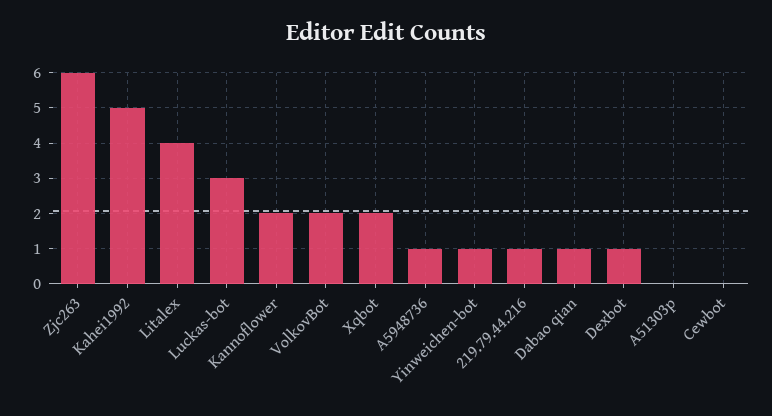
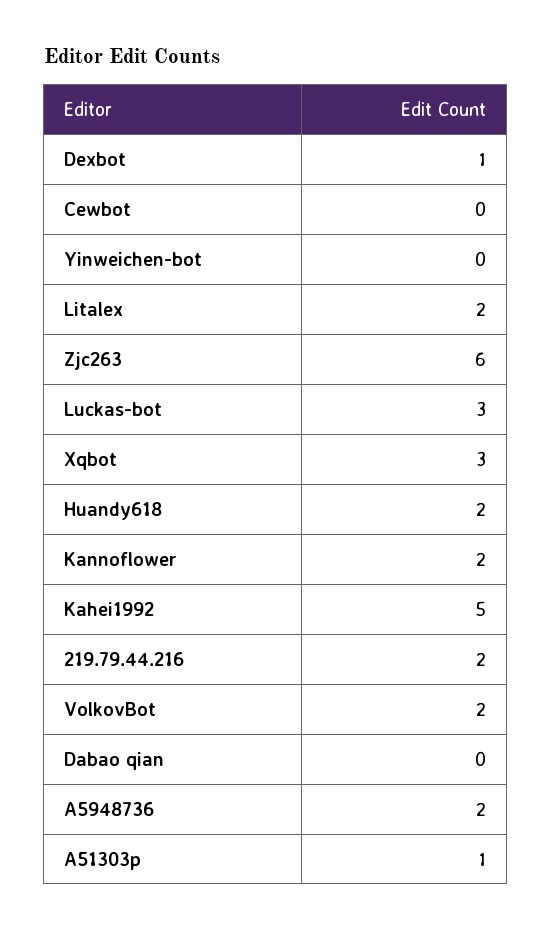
  {
    "Zjc263": 6,
    "Kahei1992": 5,
-   "Litalex": 4,
+   "Litalex": 2,
    "Luckas-bot": 3,
    "Kannoflower": 2,
    "VolkovBot": 2,
-   "Xqbot": 2,
+   "Xqbot": 3,
-   "A5948736": 1,
+   "A5948736": 2,
-   "Yinweichen-bot": 1,
+   "Yinweichen-bot": 0,
-   "219.79.44.216": 1,
+   "219.79.44.216": 2,
-   "Dabao qian": 1,
+   "Dabao qian": 0,
    "Dexbot": 1,
-   "A51303p": 0,
+   "A51303p": 1,
-   "Cewbot": 0
+   "Cewbot": 0,
+   "Huandy618": 2
  }

